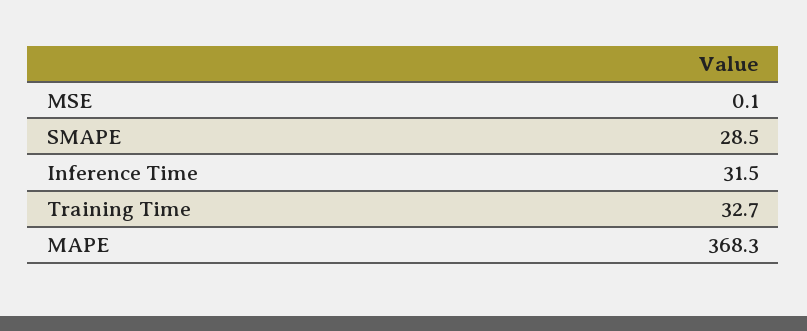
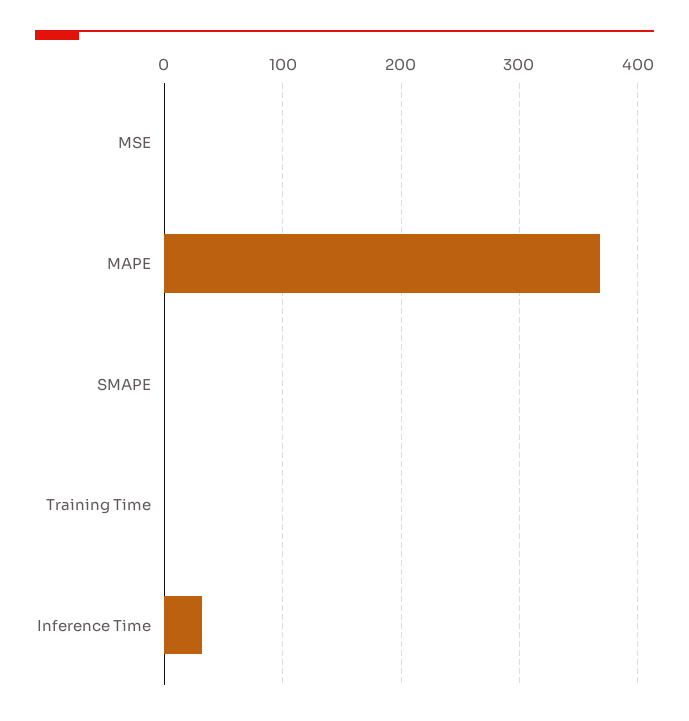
  {
    "MSE": 0.1,
-   "SMAPE": 28.5,
+   "SMAPE": 0,
    "Inference Time": 31.5,
-   "Training Time": 32.7,
+   "Training Time": 0,
    "MAPE": 368.3
  }

